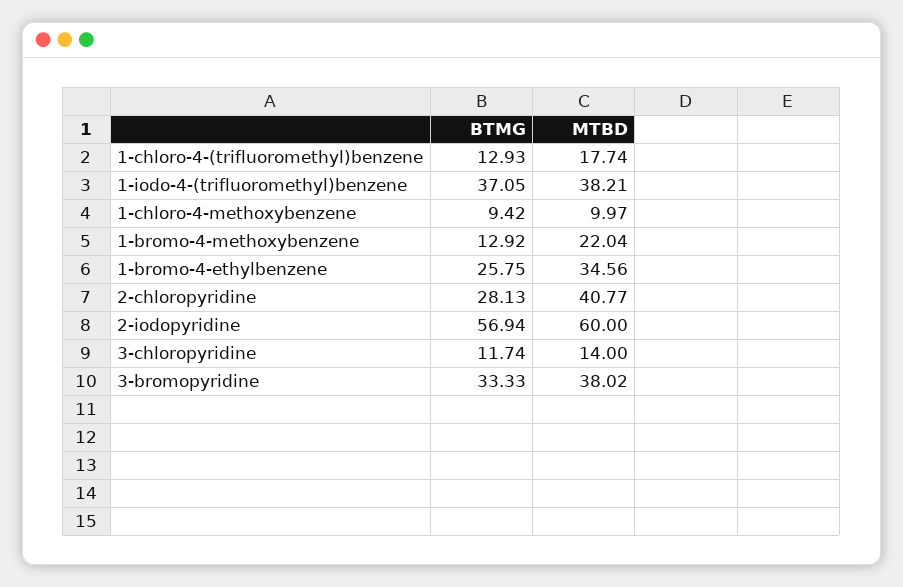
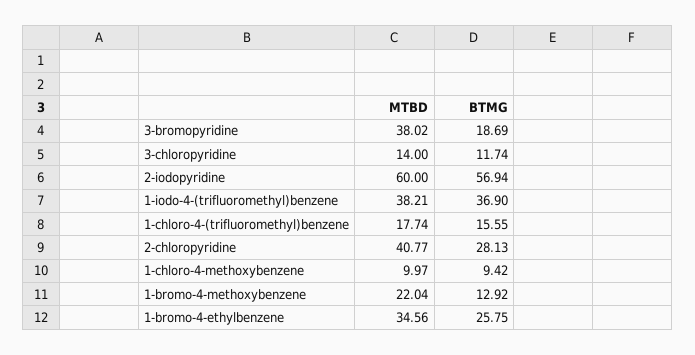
  {
    "BTMG": {
-     "1-chloro-4-(trifluoromethyl)benzene": 12.93,
+     "1-chloro-4-(trifluoromethyl)benzene": 15.55,
-     "1-iodo-4-(trifluoromethyl)benzene": 37.05,
+     "1-iodo-4-(trifluoromethyl)benzene": 36.9,
      "1-chloro-4-methoxybenzene": 9.42,
      "1-bromo-4-methoxybenzene": 12.92,
      "1-bromo-4-ethylbenzene": 25.75,
      "2-chloropyridine": 28.13,
      "2-iodopyridine": 56.94,
      "3-chloropyridine": 11.74,
-     "3-bromopyridine": 33.33
+     "3-bromopyridine": 18.69
    },
    "MTBD": {
      "1-chloro-4-(trifluoromethyl)benzene": 17.74,
      "1-iodo-4-(trifluoromethyl)benzene": 38.21,
      "1-chloro-4-methoxybenzene": 9.97,
      "1-bromo-4-methoxybenzene": 22.04,
      "1-bromo-4-ethylbenzene": 34.56,
      "2-chloropyridine": 40.77,
      "2-iodopyridine": 60,
      "3-chloropyridine": 14,
      "3-bromopyridine": 38.02
    }
  }

